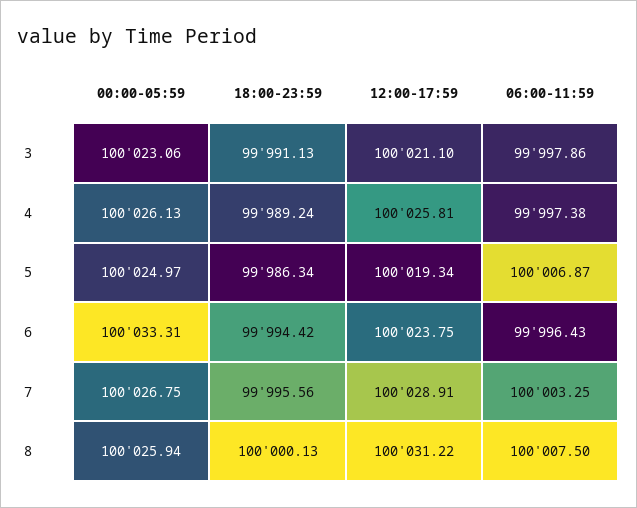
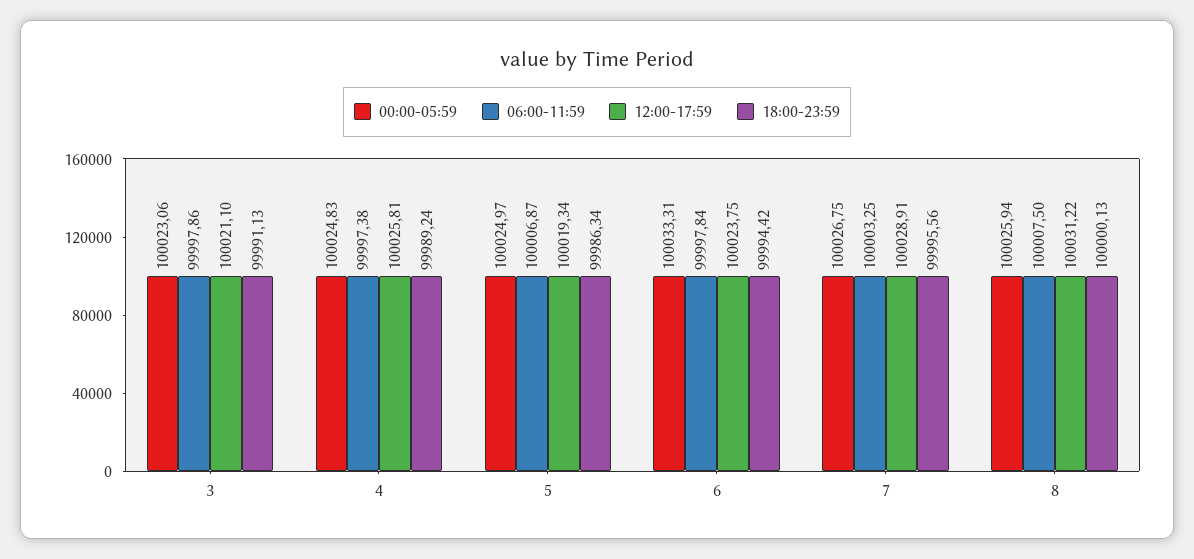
  {
    "00:00-05:59": {
      "3": 100023.06,
-     "4": 100026.13,
+     "4": 100024.83,
      "5": 100024.97,
      "6": 100033.31,
      "7": 100026.75,
      "8": 100025.94
    },
    "18:00-23:59": {
      "3": 99991.13,
      "4": 99989.24,
      "5": 99986.34,
      "6": 99994.42,
      "7": 99995.56,
      "8": 100000.13
    },
    "12:00-17:59": {
      "3": 100021.1,
      "4": 100025.81,
      "5": 100019.34,
      "6": 100023.75,
      "7": 100028.91,
      "8": 100031.22
    },
    "06:00-11:59": {
      "3": 99997.86,
      "4": 99997.38,
      "5": 100006.87,
-     "6": 99996.43,
+     "6": 99997.84,
      "7": 100003.25,
      "8": 100007.5
    }
  }

